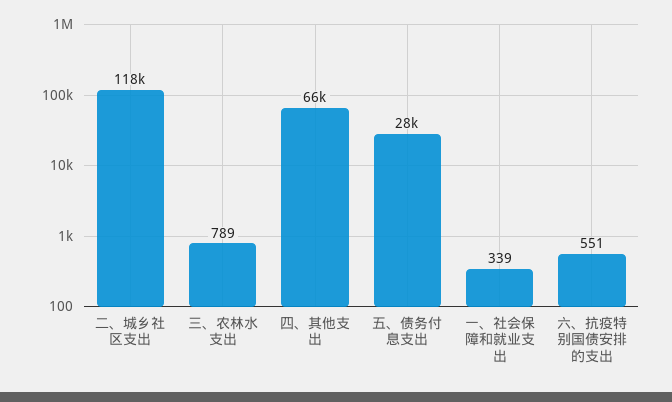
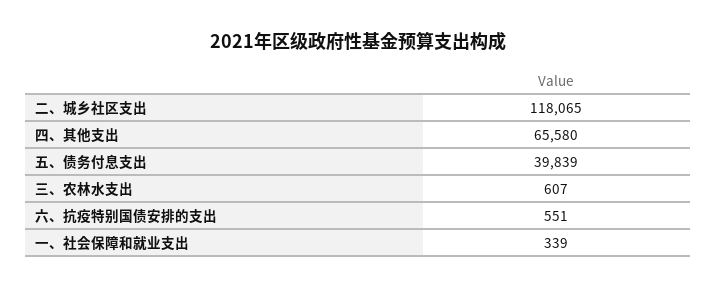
  {
    "二、城乡社区支出": 118065,
-   "三、农林水支出": 789,
+   "三、农林水支出": 607,
    "四、其他支出": 65580,
-   "五、债务付息支出": 28000,
+   "五、债务付息支出": 39839,
    "一、社会保障和就业支出": 339,
    "六、抗疫特别国债安排的支出": 551
  }

